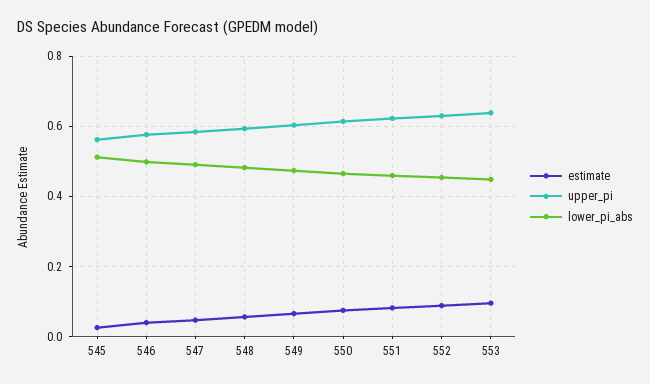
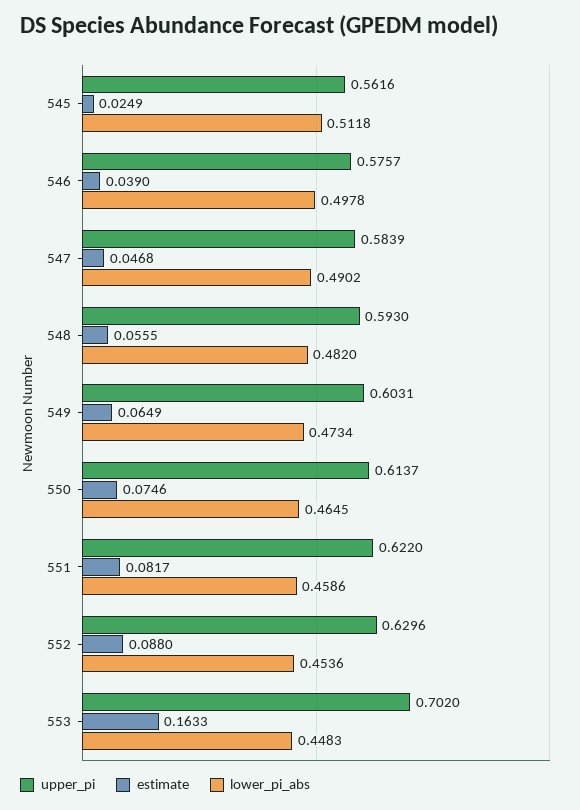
  {
    "estimate": {
      "545": 0.0249,
      "546": 0.039,
      "547": 0.0468,
      "548": 0.0555,
      "549": 0.0649,
      "550": 0.0746,
      "551": 0.0817,
      "552": 0.088,
-     "553": 0.1
+     "553": 0.1633
    },
    "upper_pi": {
      "545": 0.5616,
      "546": 0.5757,
      "547": 0.5839,
      "548": 0.593,
      "549": 0.6031,
      "550": 0.6137,
      "551": 0.622,
      "552": 0.6296,
-     "553": 0.64
+     "553": 0.702
    },
    "lower_pi_abs": {
      "545": 0.5118,
      "546": 0.4978,
      "547": 0.4902,
      "548": 0.482,
      "549": 0.4734,
      "550": 0.4645,
      "551": 0.4586,
      "552": 0.4536,
      "553": 0.4483
    }
  }

